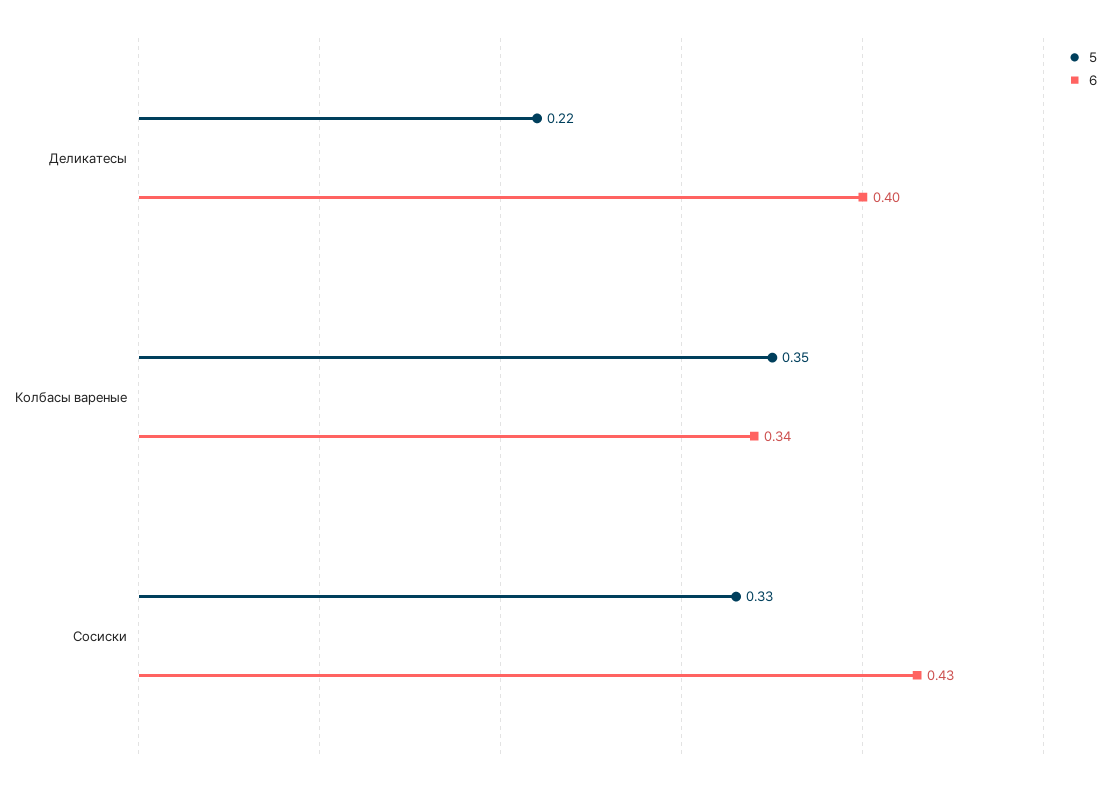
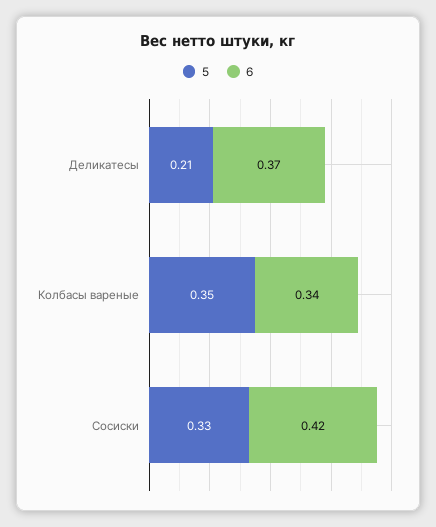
  {
    "5": {
-     "Деликатесы": 0.22,
+     "Деликатесы": 0.21,
      "Колбасы вареные": 0.35,
      "Сосиски": 0.33
    },
    "6": {
-     "Деликатесы": 0.4,
+     "Деликатесы": 0.37,
      "Колбасы вареные": 0.34,
-     "Сосиски": 0.43
+     "Сосиски": 0.42
    }
  }

